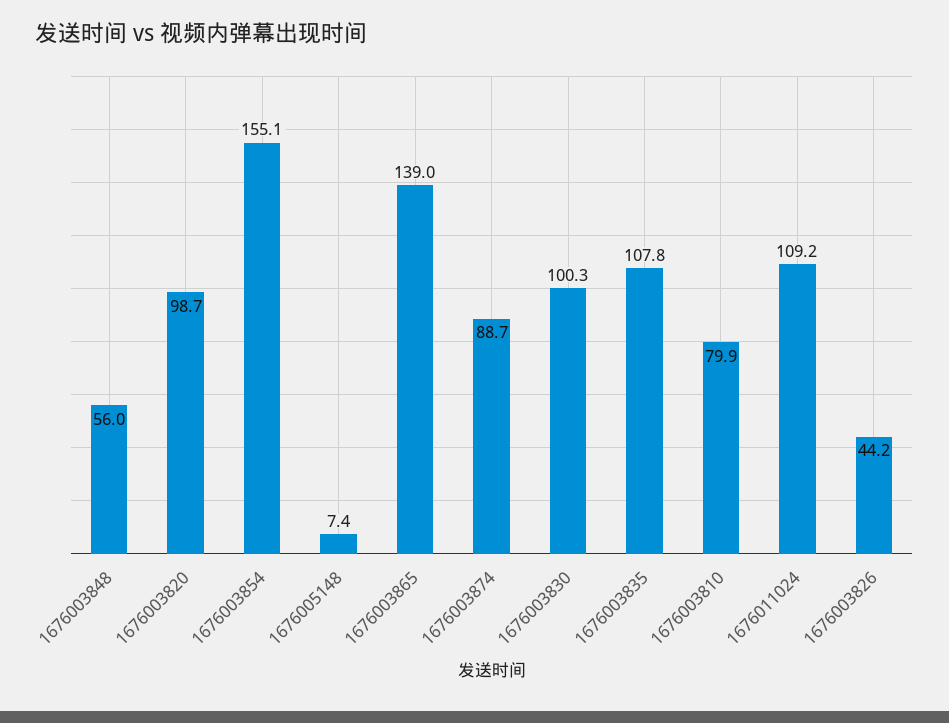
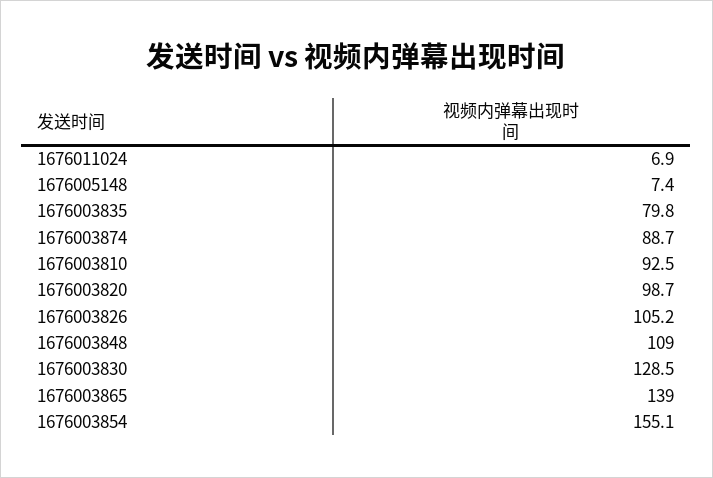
  {
-   "1676003848": 56,
+   "1676003848": 109,
    "1676003820": 98.7,
    "1676003854": 155.1,
    "1676005148": 7.4,
    "1676003865": 139,
    "1676003874": 88.7,
-   "1676003830": 100.3,
+   "1676003830": 128.5,
-   "1676003835": 107.8,
+   "1676003835": 79.8,
-   "1676003810": 79.9,
+   "1676003810": 92.5,
-   "1676011024": 109.2,
+   "1676011024": 6.9,
-   "1676003826": 44.2
+   "1676003826": 105.2
  }

